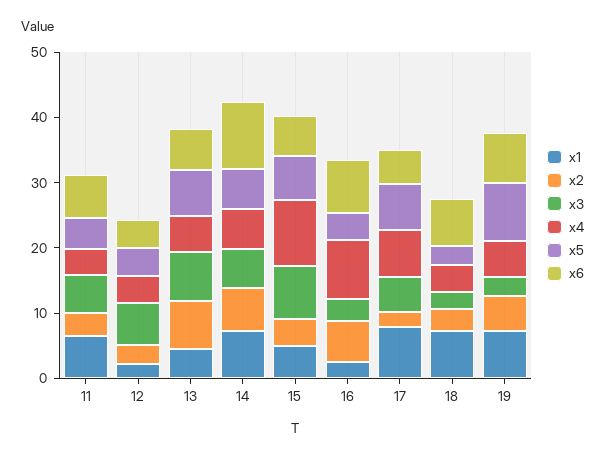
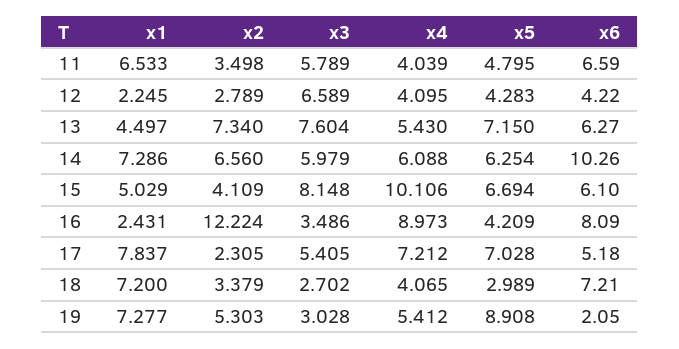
  {
    "x1": {
      "11": 6.533,
      "12": 2.245,
      "13": 4.497,
      "14": 7.286,
      "15": 5.029,
      "16": 2.431,
      "17": 7.837,
      "18": 7.2,
      "19": 7.277
    },
    "x2": {
      "11": 3.498,
      "12": 2.789,
      "13": 7.34,
      "14": 6.56,
      "15": 4.109,
-     "16": 6,
+     "16": 12.224,
      "17": 2.305,
      "18": 3.379,
      "19": 5.303
    },
    "x3": {
      "11": 5.789,
      "12": 6.589,
      "13": 7.604,
      "14": 5.979,
      "15": 8.148,
      "16": 3.486,
      "17": 5.405,
      "18": 2.702,
      "19": 3.028
    },
    "x4": {
      "11": 4.039,
      "12": 4.095,
      "13": 5.43,
      "14": 6.088,
      "15": 10.106,
      "16": 8.973,
      "17": 7.212,
      "18": 4.065,
      "19": 5.412
    },
    "x5": {
      "11": 4.795,
      "12": 4.283,
      "13": 7.15,
      "14": 6.254,
      "15": 6.694,
      "16": 4.209,
      "17": 7.028,
      "18": 2.989,
      "19": 8.908
    },
    "x6": {
      "11": 6.59,
      "12": 4.22,
      "13": 6.27,
      "14": 10.26,
      "15": 6.1,
      "16": 8.09,
      "17": 5.18,
      "18": 7.21,
-     "19": 8
+     "19": 2.05
    }
  }

